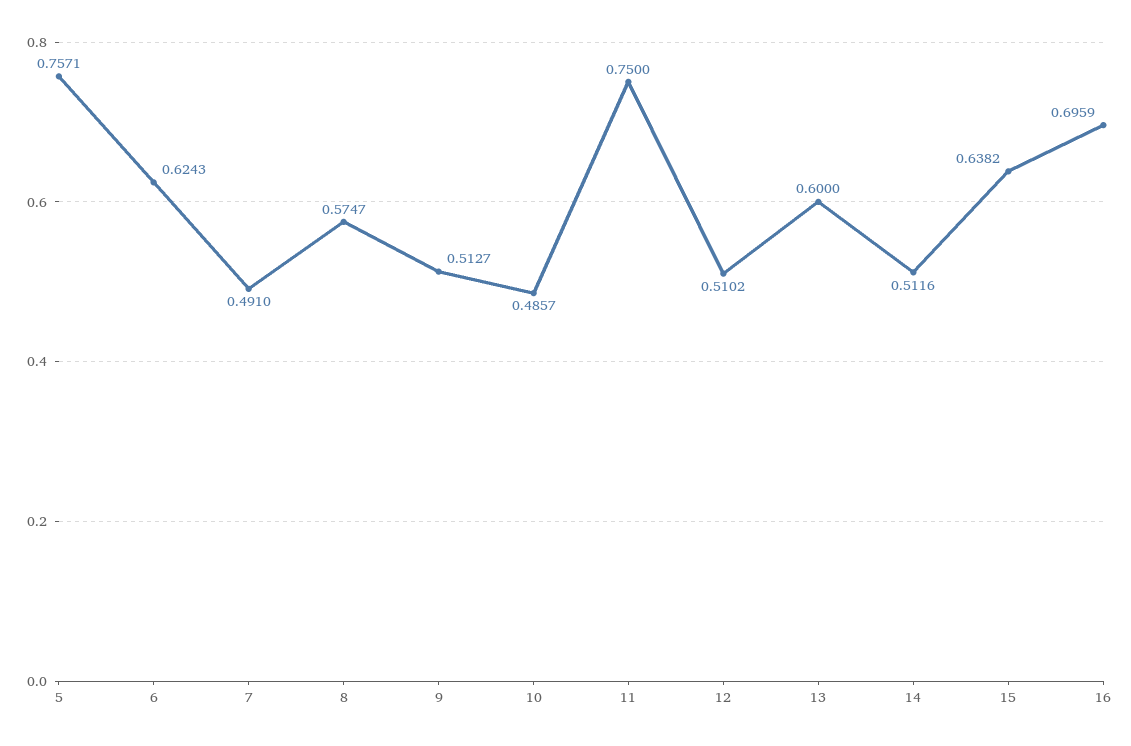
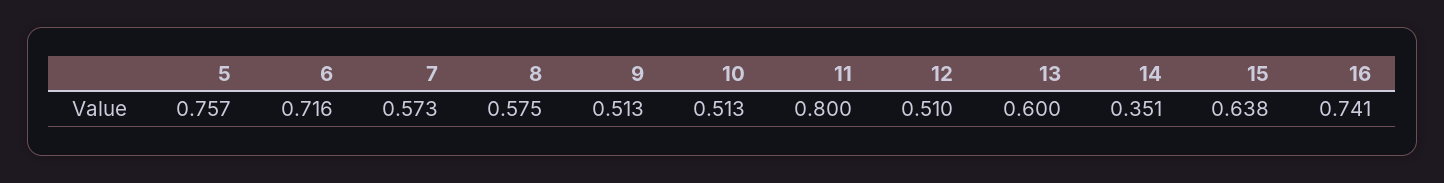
  {
    "5": 0.7571,
-   "6": 0.6243,
+   "6": 0.716,
-   "7": 0.491,
+   "7": 0.573,
    "8": 0.5747,
    "9": 0.5127,
-   "10": 0.4857,
+   "10": 0.513,
-   "11": 0.75,
+   "11": 0.8,
    "12": 0.5102,
    "13": 0.6,
-   "14": 0.5116,
+   "14": 0.351,
    "15": 0.6382,
-   "16": 0.6959
+   "16": 0.741
  }

